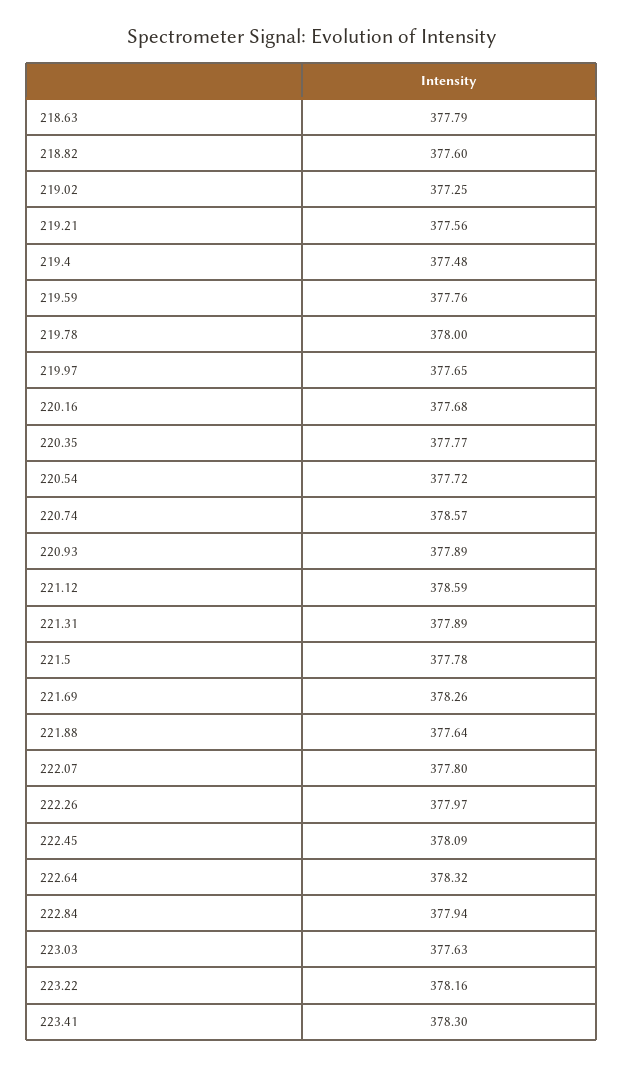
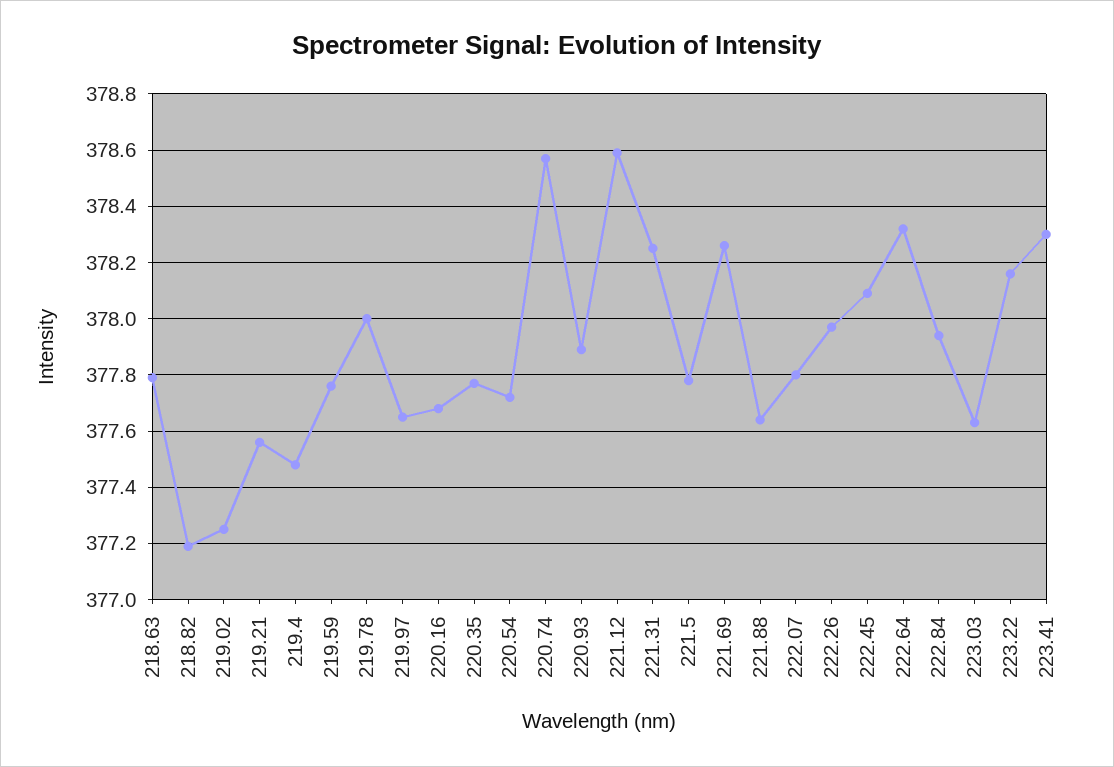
  {
    "218.63": 377.79,
-   "218.82": 377.6,
+   "218.82": 377.2,
    "219.02": 377.25,
    "219.21": 377.56,
    "219.4": 377.48,
    "219.59": 377.76,
    "219.78": 378,
    "219.97": 377.65,
    "220.16": 377.68,
    "220.35": 377.77,
    "220.54": 377.72,
    "220.74": 378.57,
    "220.93": 377.89,
    "221.12": 378.59,
-   "221.31": 377.89,
+   "221.31": 378.25,
    "221.5": 377.78,
    "221.69": 378.26,
    "221.88": 377.64,
    "222.07": 377.8,
    "222.26": 377.97,
    "222.45": 378.09,
    "222.64": 378.32,
    "222.84": 377.94,
    "223.03": 377.63,
    "223.22": 378.16,
    "223.41": 378.3
  }

